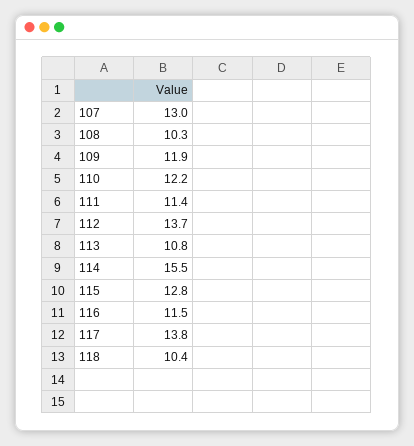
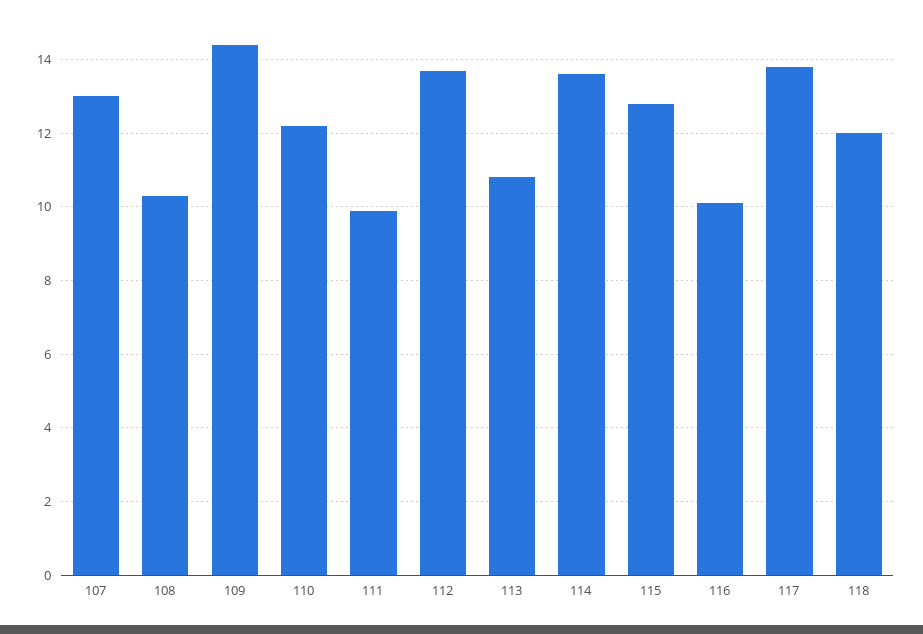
  {
    "107": 13,
    "108": 10.3,
-   "109": 11.9,
+   "109": 14.5,
    "110": 12.2,
-   "111": 11.4,
+   "111": 10,
    "112": 13.7,
    "113": 10.8,
-   "114": 15.5,
+   "114": 13.5,
    "115": 12.8,
-   "116": 11.5,
+   "116": 10,
    "117": 13.8,
-   "118": 10.4
+   "118": 12
  }

